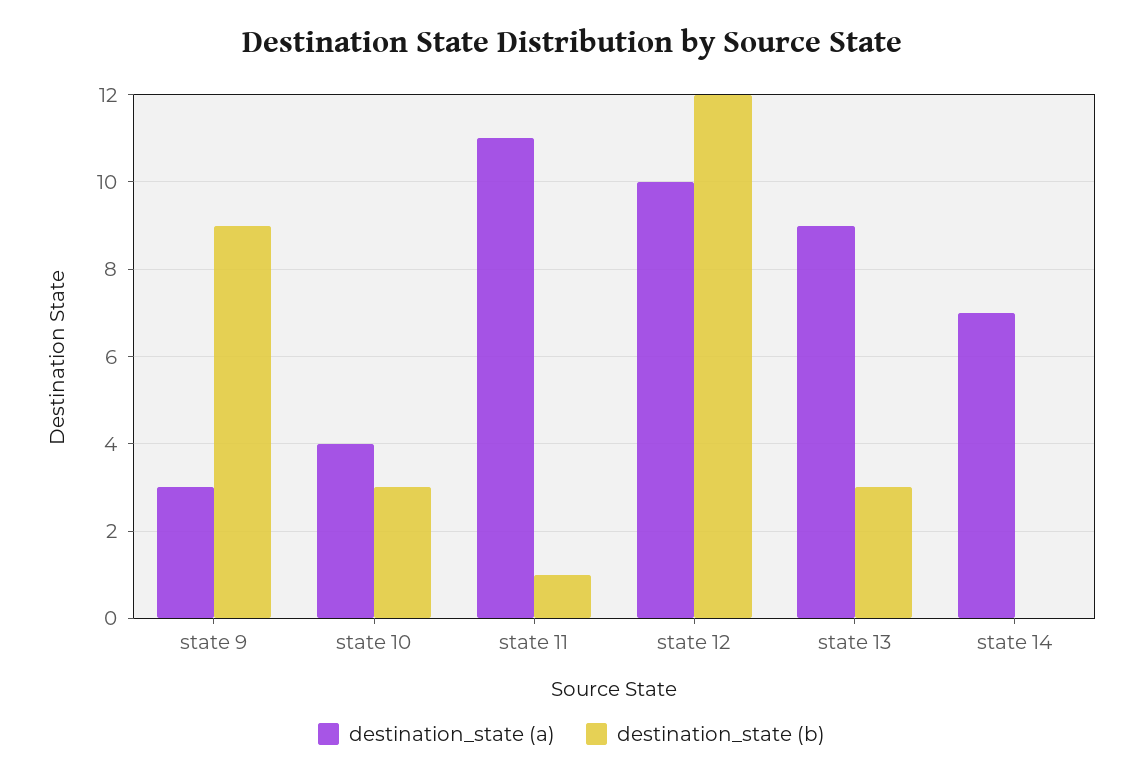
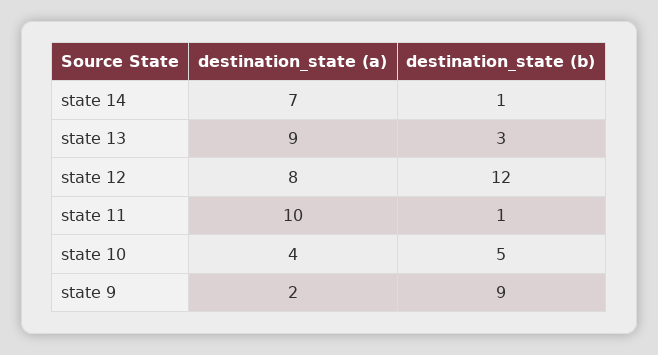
  {
    "destination_state (a)": {
-     "state 9": 3,
+     "state 9": 2,
      "state 10": 4,
-     "state 11": 11,
+     "state 11": 10,
-     "state 12": 10,
+     "state 12": 8,
      "state 13": 9,
      "state 14": 7
    },
    "destination_state (b)": {
      "state 9": 9,
-     "state 10": 3,
+     "state 10": 5,
      "state 11": 1,
      "state 12": 12,
      "state 13": 3,
-     "state 14": 0
+     "state 14": 1
    }
  }

